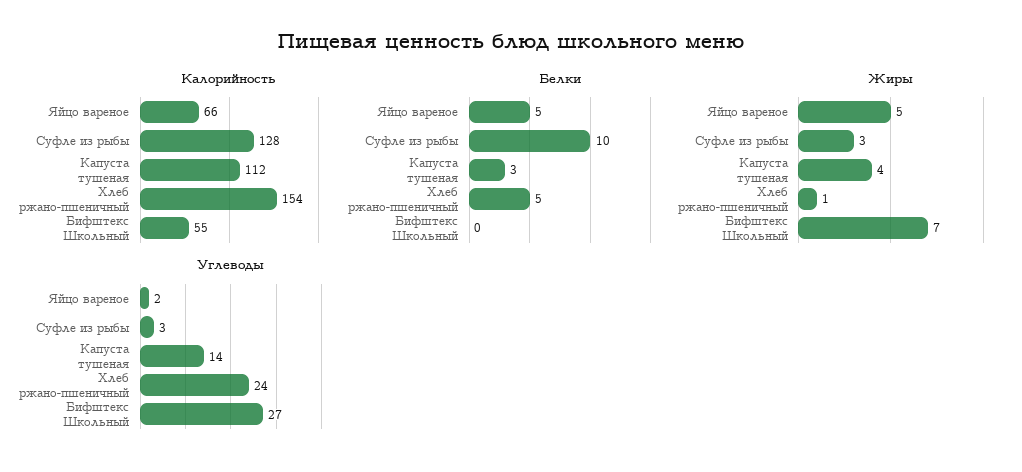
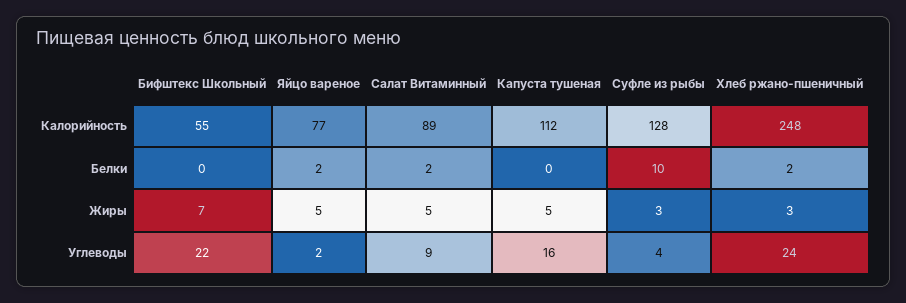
  {
    "Калорийность": {
-     "Яйцо вареное": 66,
+     "Яйцо вареное": 77,
      "Суфле из рыбы": 128,
      "Капуста тушеная": 112,
-     "Хлеб ржано-пшеничный": 154,
+     "Хлеб ржано-пшеничный": 248,
-     "Бифштекс Школьный": 55
+     "Бифштекс Школьный": 55,
+     "Салат Витаминный": 89
    },
    "Белки": {
-     "Яйцо вареное": 5,
+     "Яйцо вареное": 2,
      "Суфле из рыбы": 10,
-     "Капуста тушеная": 3,
+     "Капуста тушеная": 0,
-     "Хлеб ржано-пшеничный": 5,
+     "Хлеб ржано-пшеничный": 2,
-     "Бифштекс Школьный": 0
+     "Бифштекс Школьный": 0,
+     "Салат Витаминный": 2
    },
    "Жиры": {
      "Яйцо вареное": 5,
      "Суфле из рыбы": 3,
-     "Капуста тушеная": 4,
+     "Капуста тушеная": 5,
-     "Хлеб ржано-пшеничный": 1,
+     "Хлеб ржано-пшеничный": 3,
-     "Бифштекс Школьный": 7
+     "Бифштекс Школьный": 7,
+     "Салат Витаминный": 5
    },
    "Углеводы": {
      "Яйцо вареное": 2,
-     "Суфле из рыбы": 3,
+     "Суфле из рыбы": 4,
-     "Капуста тушеная": 14,
+     "Капуста тушеная": 16,
      "Хлеб ржано-пшеничный": 24,
-     "Бифштекс Школьный": 27
+     "Бифштекс Школьный": 22,
+     "Салат Витаминный": 9
    }
  }

